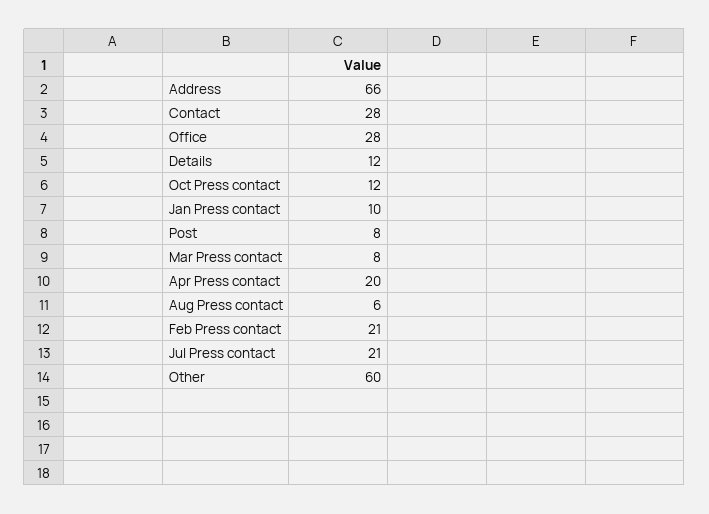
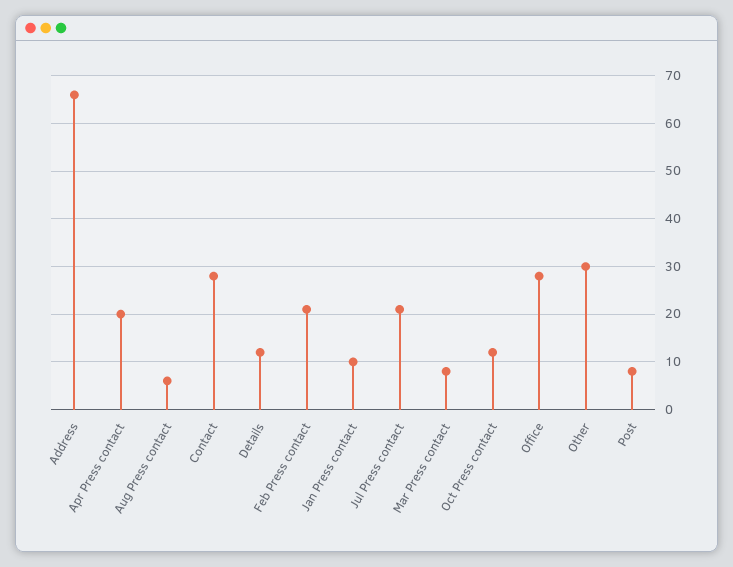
  {
    "Address": 66,
    "Contact": 28,
    "Office": 28,
    "Details": 12,
    "Oct Press contact": 12,
    "Jan Press contact": 10,
    "Post": 8,
    "Mar Press contact": 8,
    "Apr Press contact": 20,
    "Aug Press contact": 6,
    "Feb Press contact": 21,
    "Jul Press contact": 21,
-   "Other": 60
+   "Other": 30
  }

